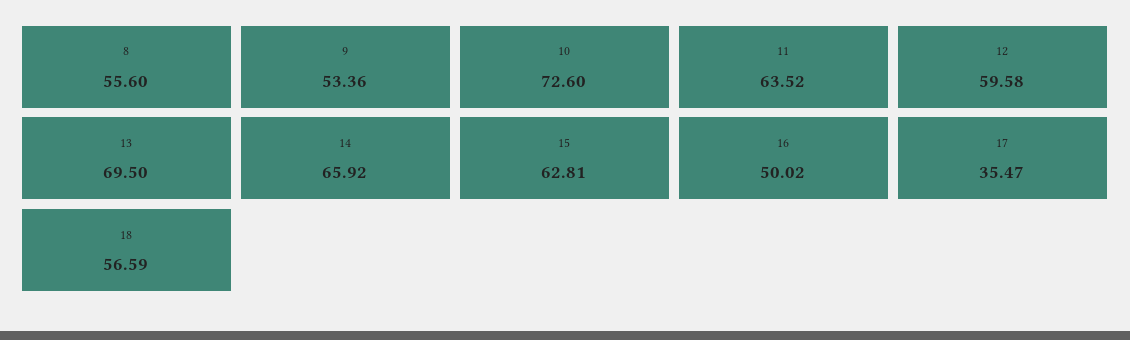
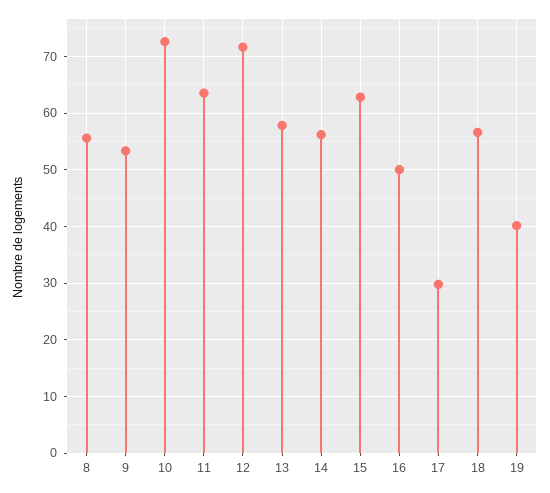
  {
    "8": 55.6,
    "9": 53.36,
    "10": 72.6,
    "11": 63.52,
-   "12": 59.58,
+   "12": 72,
-   "13": 69.5,
+   "13": 58,
-   "14": 65.92,
+   "14": 56,
    "15": 62.81,
    "16": 50.02,
-   "17": 35.47,
+   "17": 30,
-   "18": 56.59
+   "18": 56.59,
+   "19": 40
  }

